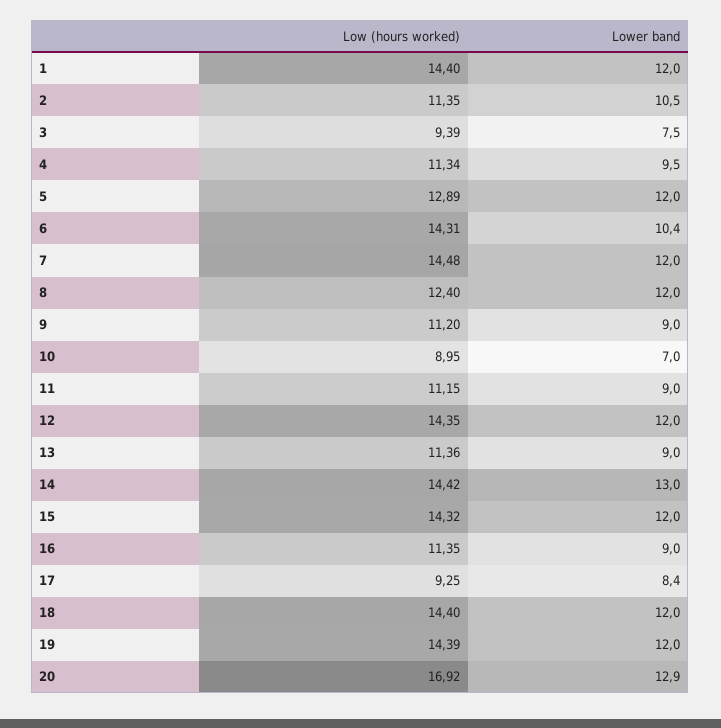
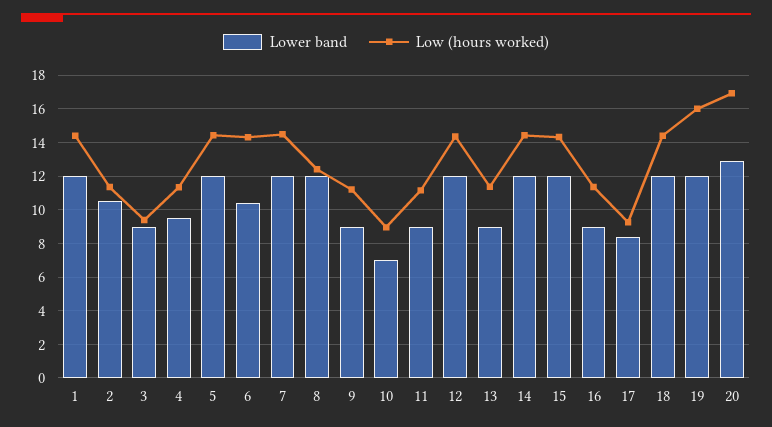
  {
    "Low (hours worked)": {
      "1": 14.4,
      "2": 11.35,
      "3": 9.39,
      "4": 11.34,
-     "5": 12.89,
+     "5": 14.5,
      "6": 14.31,
      "7": 14.48,
      "8": 12.4,
      "9": 11.2,
      "10": 8.95,
      "11": 11.15,
      "12": 14.35,
      "13": 11.36,
      "14": 14.42,
      "15": 14.32,
      "16": 11.35,
      "17": 9.25,
      "18": 14.4,
-     "19": 14.39,
+     "19": 16,
      "20": 16.92
    },
    "Lower band": {
      "1": 12,
      "2": 10.5,
-     "3": 7.5,
+     "3": 9,
      "4": 9.5,
      "5": 12,
      "6": 10.4,
      "7": 12,
      "8": 12,
      "9": 9,
      "10": 7,
      "11": 9,
      "12": 12,
      "13": 9,
-     "14": 13,
+     "14": 12,
      "15": 12,
      "16": 9,
      "17": 8.4,
      "18": 12,
      "19": 12,
      "20": 12.9
    }
  }

